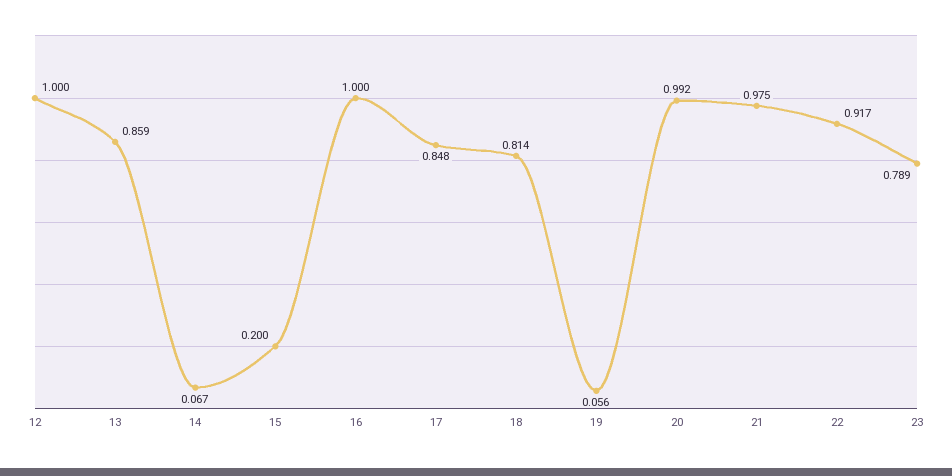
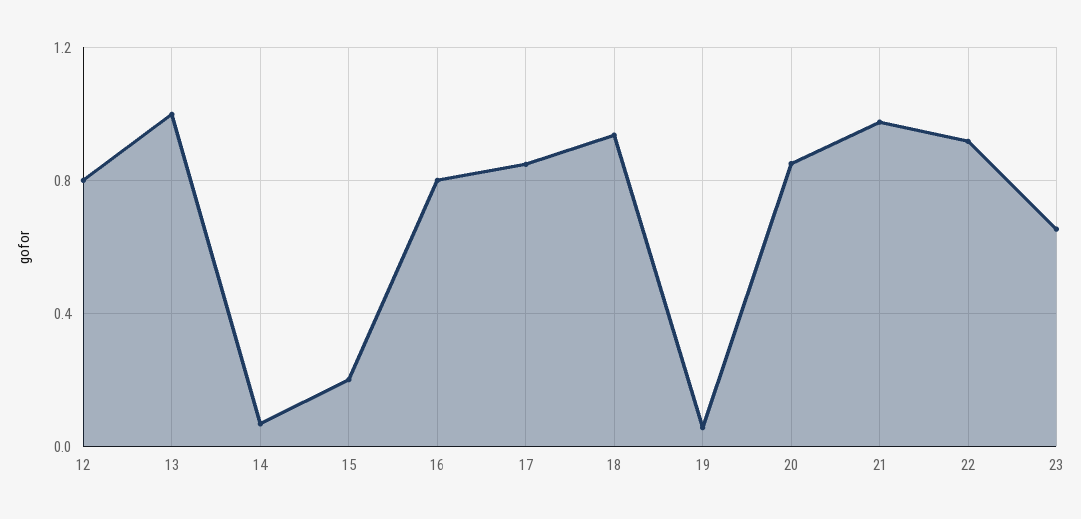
  {
-   "12": 1,
+   "12": 0.8,
-   "13": 0.859,
+   "13": 1,
    "14": 0.067,
    "15": 0.2,
-   "16": 1,
+   "16": 0.8,
    "17": 0.848,
-   "18": 0.814,
+   "18": 0.95,
    "19": 0.056,
-   "20": 0.992,
+   "20": 0.85,
    "21": 0.975,
    "22": 0.917,
-   "23": 0.789
+   "23": 0.65
  }

